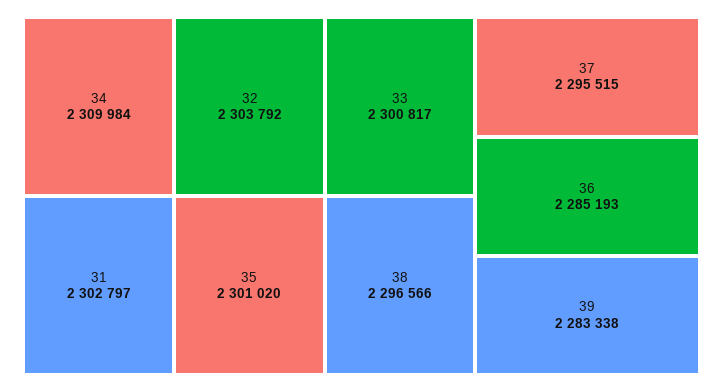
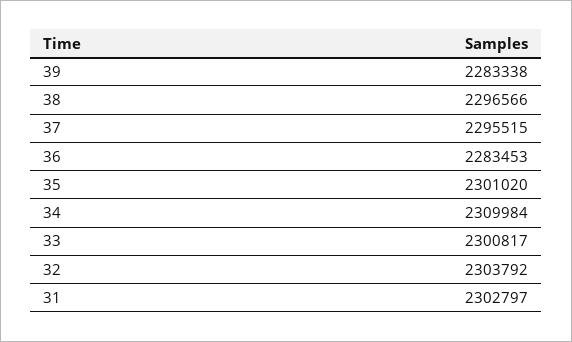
  {
    "34": 2309984,
    "32": 2303792,
    "31": 2302797,
    "35": 2301020,
    "33": 2300817,
    "38": 2296566,
    "37": 2295515,
-   "36": 2285193,
+   "36": 2283453,
    "39": 2283338
  }

